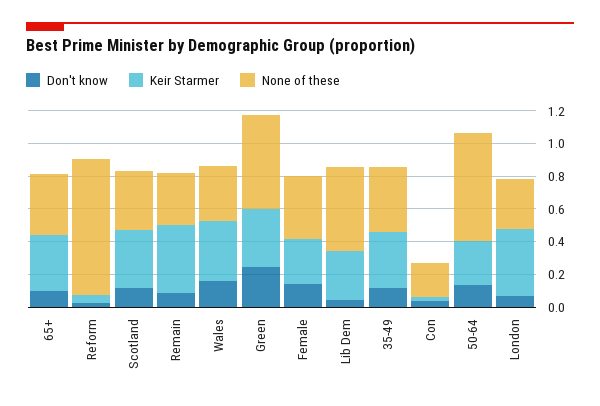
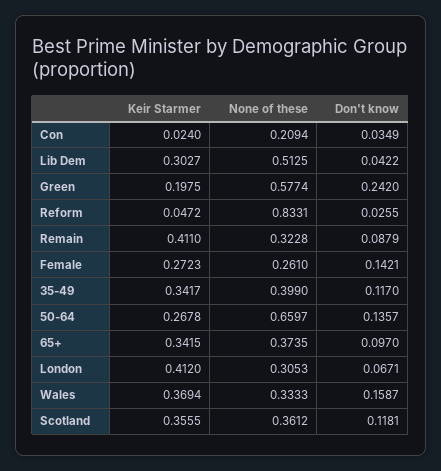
  {
    "Don't know": {
      "65+": 0.097,
      "Reform": 0.0255,
      "Scotland": 0.1181,
      "Remain": 0.0879,
      "Wales": 0.1587,
      "Green": 0.242,
      "Female": 0.1421,
      "Lib Dem": 0.0422,
      "35-49": 0.117,
      "Con": 0.0349,
      "50-64": 0.1357,
      "London": 0.0671
    },
    "Keir Starmer": {
      "65+": 0.3415,
      "Reform": 0.0472,
      "Scotland": 0.3555,
      "Remain": 0.411,
      "Wales": 0.3694,
-     "Green": 0.35,
+     "Green": 0.1975,
      "Female": 0.2723,
      "Lib Dem": 0.3027,
      "35-49": 0.3417,
      "Con": 0.024,
      "50-64": 0.2678,
      "London": 0.412
    },
    "None of these": {
      "65+": 0.3735,
      "Reform": 0.8331,
      "Scotland": 0.3612,
      "Remain": 0.3228,
      "Wales": 0.3333,
      "Green": 0.5774,
-     "Female": 0.4,
+     "Female": 0.261,
      "Lib Dem": 0.5125,
      "35-49": 0.399,
      "Con": 0.2094,
      "50-64": 0.6597,
      "London": 0.3053
    }
  }

